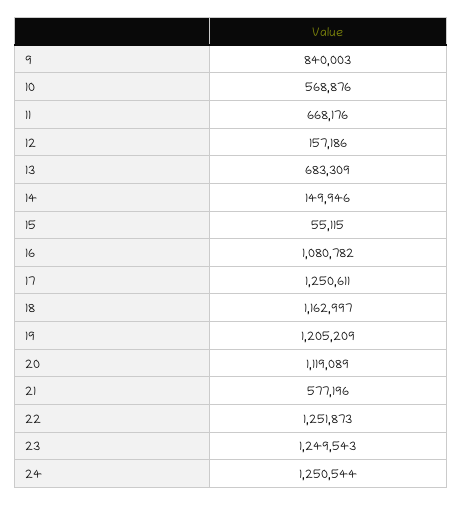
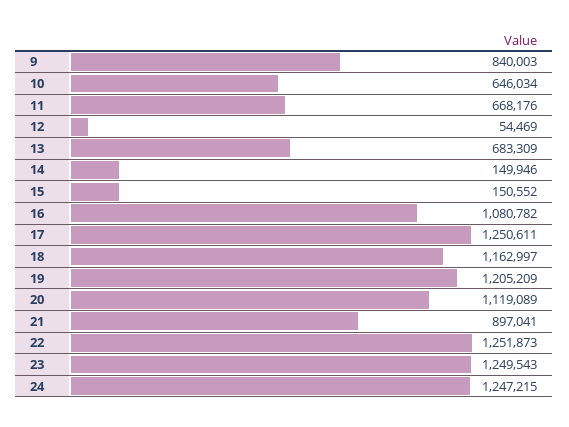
  {
    "9": 840003,
-   "10": 568876,
+   "10": 646034,
    "11": 668176,
-   "12": 157186,
+   "12": 54469,
    "13": 683309,
    "14": 149946,
-   "15": 55115,
+   "15": 150552,
    "16": 1080782,
    "17": 1250611,
    "18": 1162997,
    "19": 1205209,
    "20": 1119089,
-   "21": 577196,
+   "21": 897041,
    "22": 1251873,
    "23": 1249543,
-   "24": 1250544
+   "24": 1247215
  }

